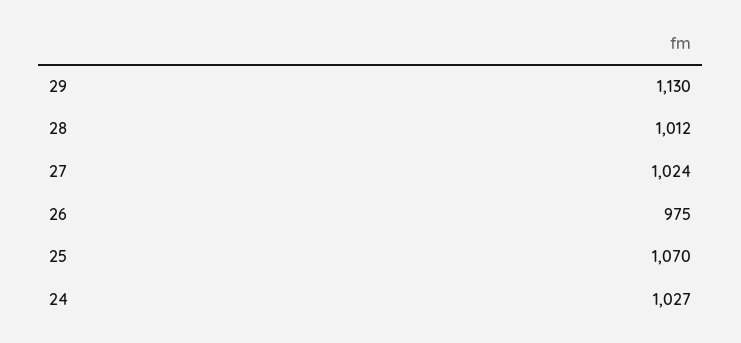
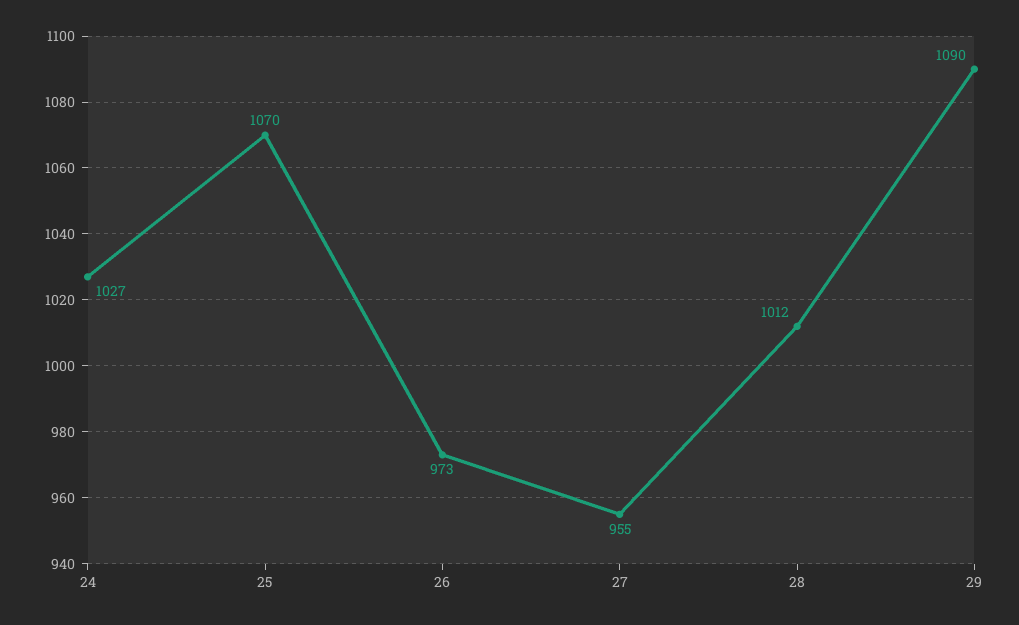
  {
-   "29": 1130,
+   "29": 1090,
    "28": 1012,
-   "27": 1024,
+   "27": 955,
-   "26": 975,
+   "26": 973,
    "25": 1070,
    "24": 1027
  }

